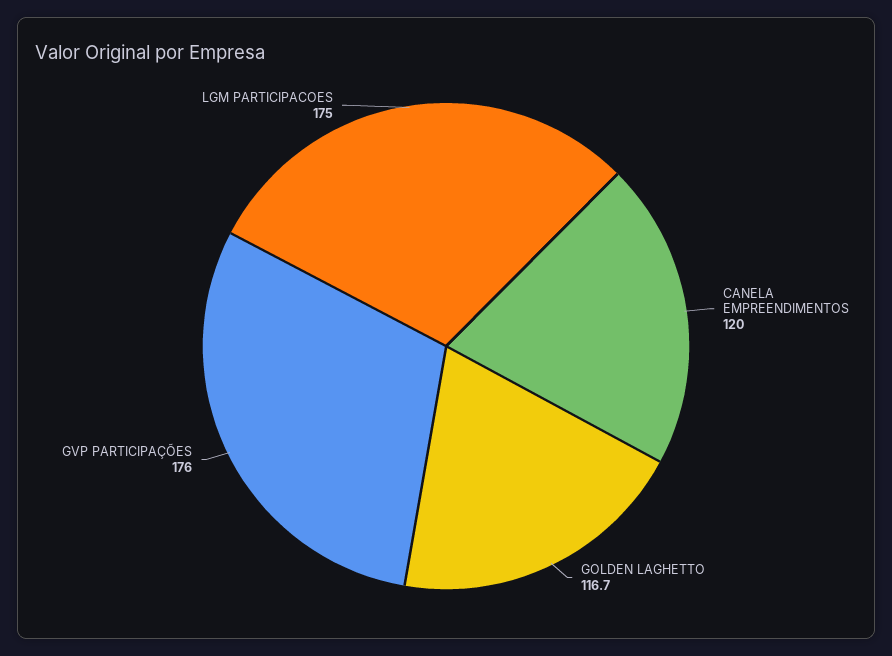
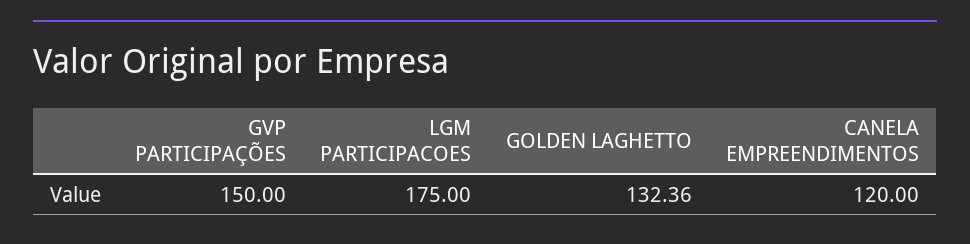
  {
    "CANELA EMPREENDIMENTOS": 120,
-   "GOLDEN LAGHETTO": 116.7,
+   "GOLDEN LAGHETTO": 132.36,
-   "GVP PARTICIPAÇÕES": 176,
+   "GVP PARTICIPAÇÕES": 150,
    "LGM PARTICIPACOES": 175
  }

